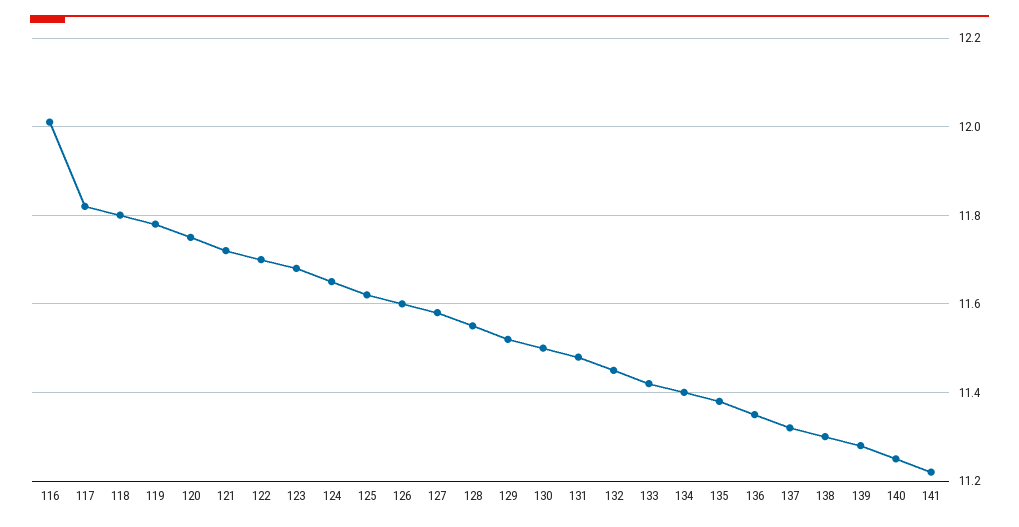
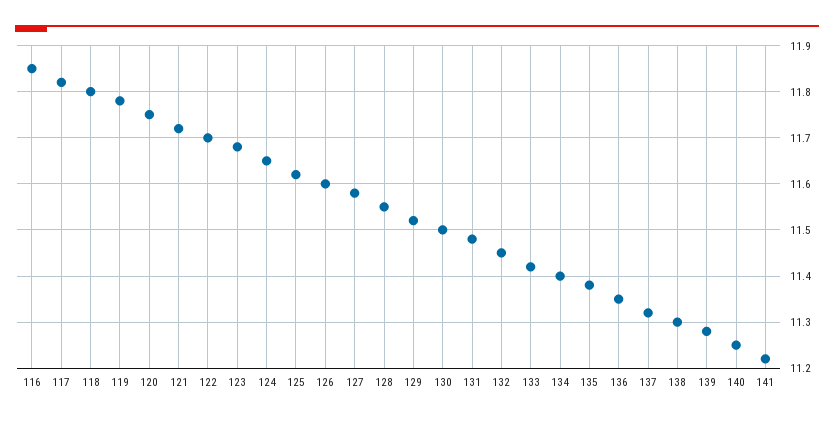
  {
-   "116": 12,
+   "116": 11.85,
    "117": 11.8,
    "118": 11.8,
    "119": 11.8,
    "120": 11.75,
    "121": 11.7,
    "122": 11.7,
    "123": 11.7,
    "124": 11.65,
    "125": 11.6,
    "126": 11.6,
    "127": 11.6,
    "128": 11.55,
    "129": 11.5,
    "130": 11.5,
    "131": 11.5,
    "132": 11.45,
    "133": 11.4,
    "134": 11.4,
    "135": 11.4,
    "136": 11.35,
    "137": 11.3,
    "138": 11.3,
    "139": 11.3,
    "140": 11.25,
    "141": 11.2
  }

